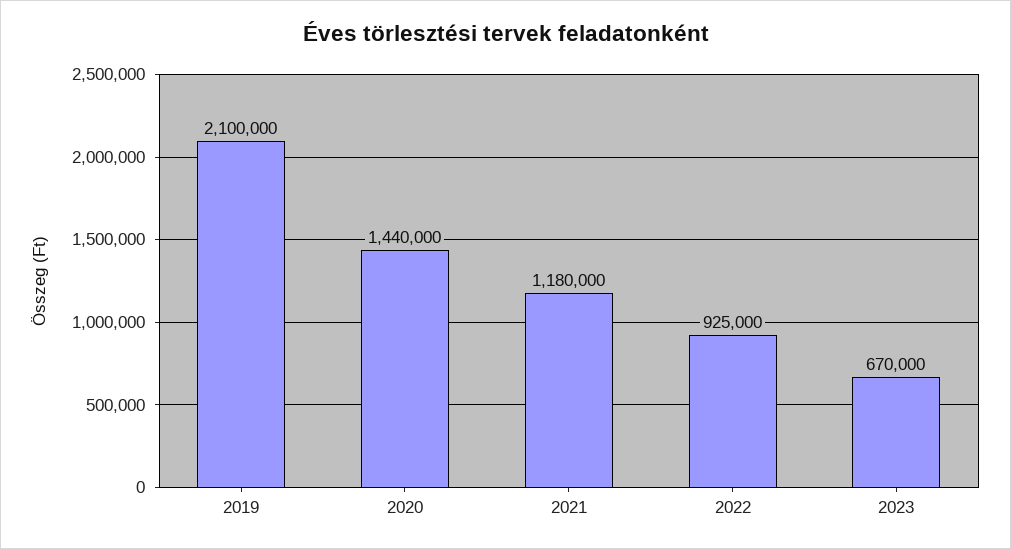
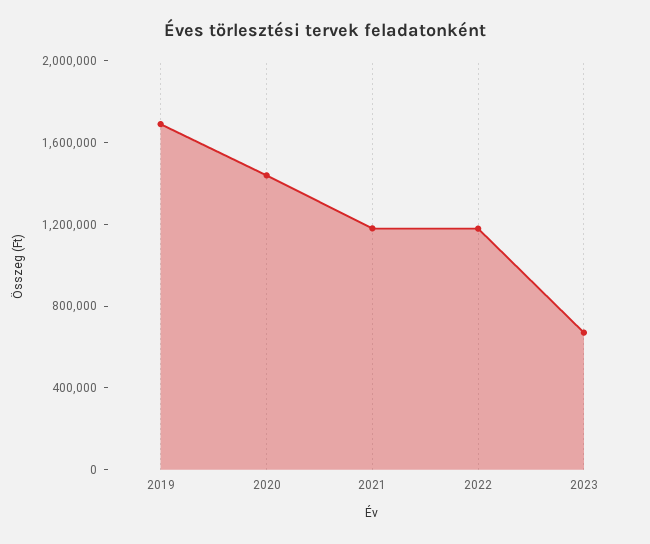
  {
-   "2019": 2100000,
+   "2019": 1700000,
    "2020": 1440000,
    "2021": 1180000,
-   "2022": 925000,
+   "2022": 1200000,
    "2023": 670000
  }

